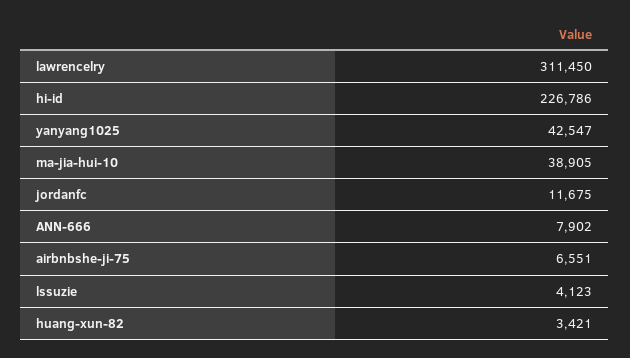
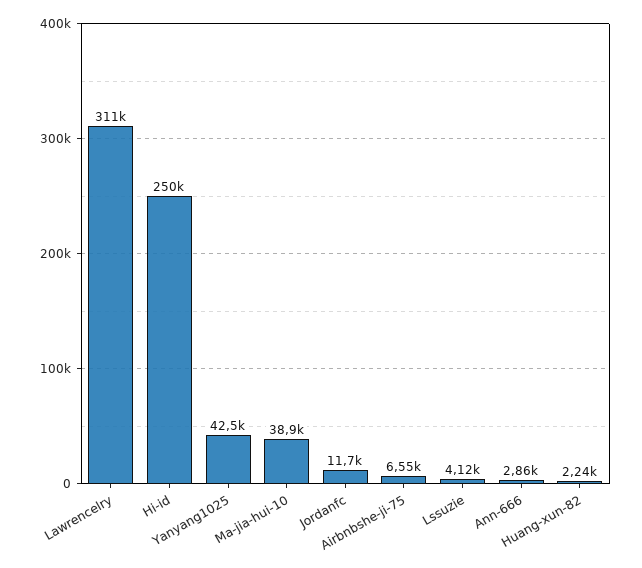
  {
    "lawrencelry": 311450,
-   "hi-id": 226786,
+   "hi-id": 250000,
    "yanyang1025": 42547,
    "ma-jia-hui-10": 38905,
    "jordanfc": 11675,
-   "ANN-666": 7902,
+   "ANN-666": 2860,
    "airbnbshe-ji-75": 6551,
    "lssuzie": 4123,
-   "huang-xun-82": 3421
+   "huang-xun-82": 2240
  }

